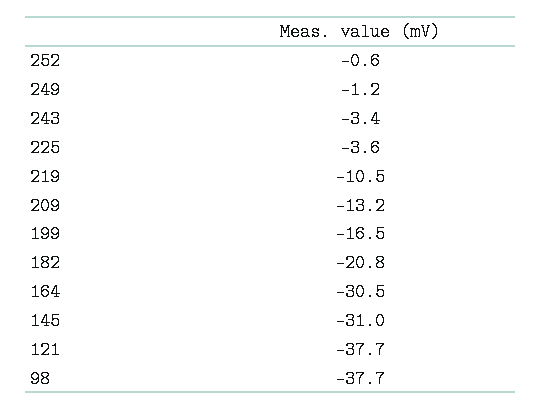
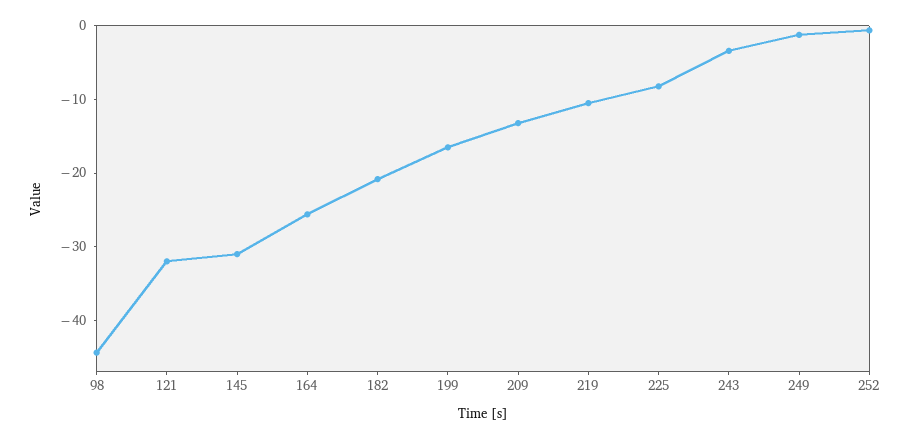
  {
    "252": -0.6,
    "249": -1.2,
    "243": -3.4,
-   "225": -3.6,
+   "225": -8,
    "219": -10.5,
    "209": -13.2,
    "199": -16.5,
    "182": -20.8,
-   "164": -30.5,
+   "164": -26,
    "145": -31,
-   "121": -37.7,
+   "121": -32,
-   "98": -37.7
+   "98": -44
  }

